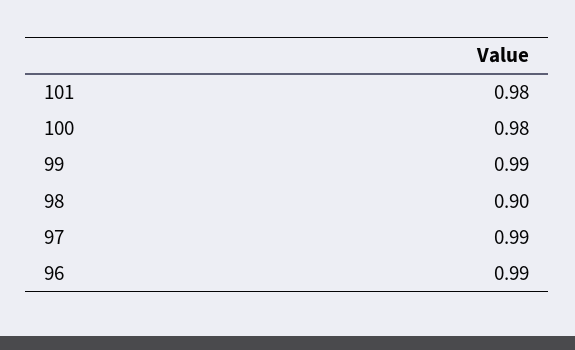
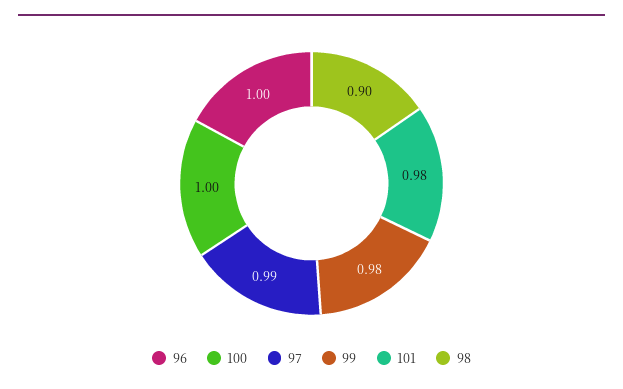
  {
    "101": 0.98,
-   "100": 0.98,
+   "100": 1,
-   "99": 0.99,
+   "99": 0.98,
    "98": 0.9,
    "97": 0.99,
-   "96": 0.99
+   "96": 1
  }

